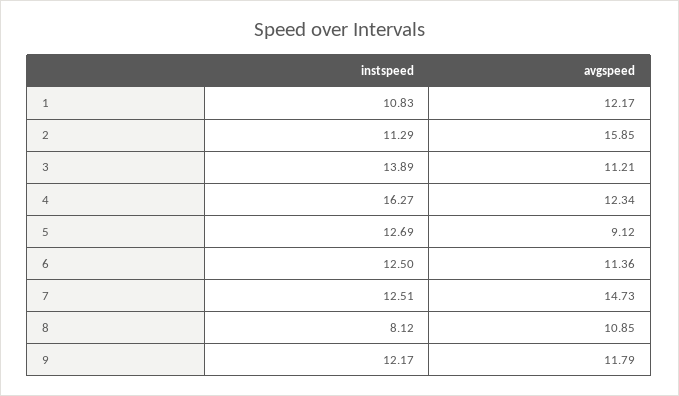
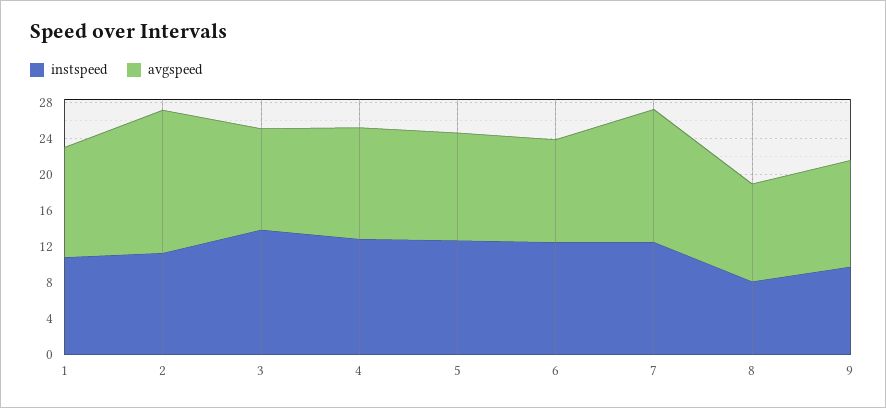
  {
    "instspeed": {
      "1": 10.83,
      "2": 11.29,
      "3": 13.89,
-     "4": 16.27,
+     "4": 13,
      "5": 12.69,
      "6": 12.5,
      "7": 12.51,
      "8": 8.12,
-     "9": 12.17
+     "9": 10
    },
    "avgspeed": {
      "1": 12.17,
      "2": 15.85,
      "3": 11.21,
      "4": 12.34,
-     "5": 9.12,
+     "5": 12,
      "6": 11.36,
      "7": 14.73,
      "8": 10.85,
      "9": 11.79
    }
  }

